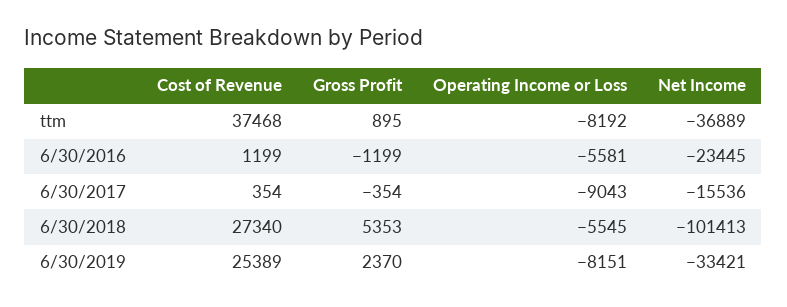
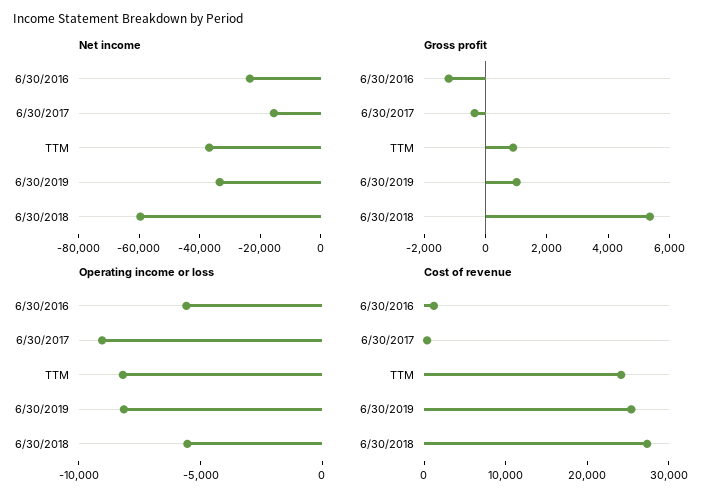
  {
    "Cost of Revenue": {
-     "ttm": 37468,
+     "ttm": 24000,
      "6/30/2016": 1199,
      "6/30/2017": 354,
      "6/30/2018": 27340,
      "6/30/2019": 25389
    },
    "Gross Profit": {
      "ttm": 895,
      "6/30/2016": -1199,
      "6/30/2017": -354,
      "6/30/2018": 5353,
-     "6/30/2019": 2370
+     "6/30/2019": 1000
    },
    "Operating Income or Loss": {
      "ttm": -8192,
      "6/30/2016": -5581,
      "6/30/2017": -9043,
      "6/30/2018": -5545,
      "6/30/2019": -8151
    },
    "Net Income": {
      "ttm": -36889,
      "6/30/2016": -23445,
      "6/30/2017": -15536,
-     "6/30/2018": -101413,
+     "6/30/2018": -60000,
      "6/30/2019": -33421
    }
  }

